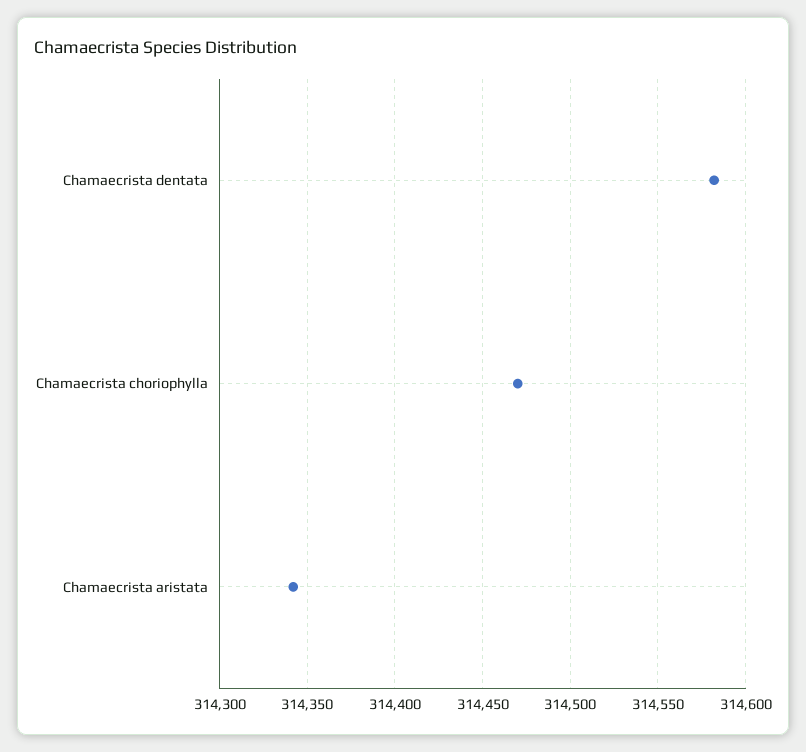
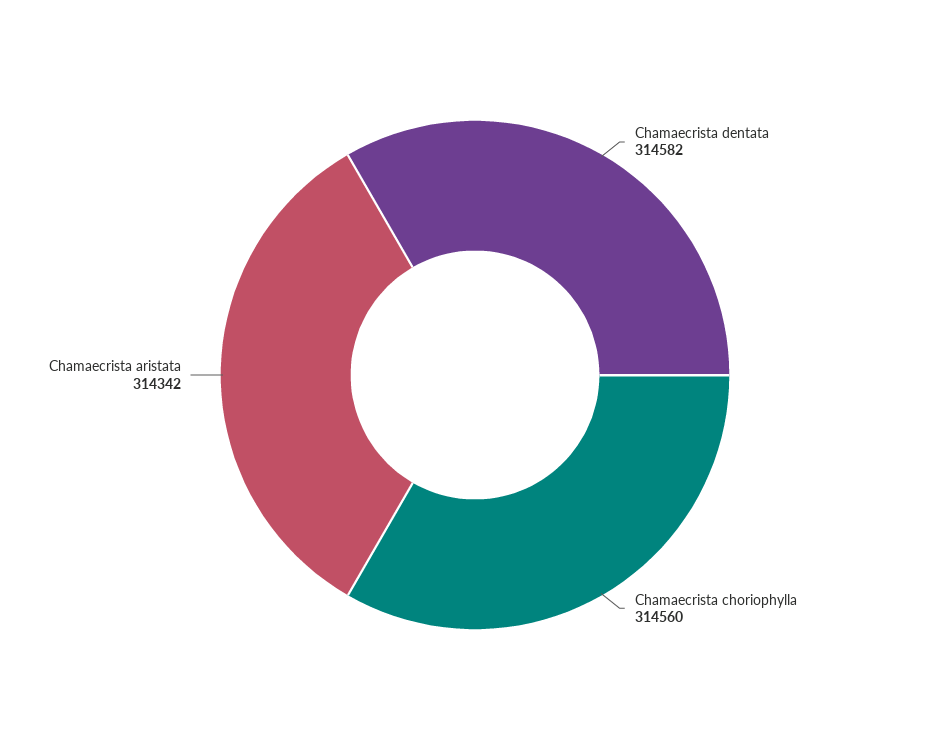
  {
    "Chamaecrista dentata": 314582,
-   "Chamaecrista choriophylla": 314470,
+   "Chamaecrista choriophylla": 314560,
    "Chamaecrista aristata": 314342
  }

